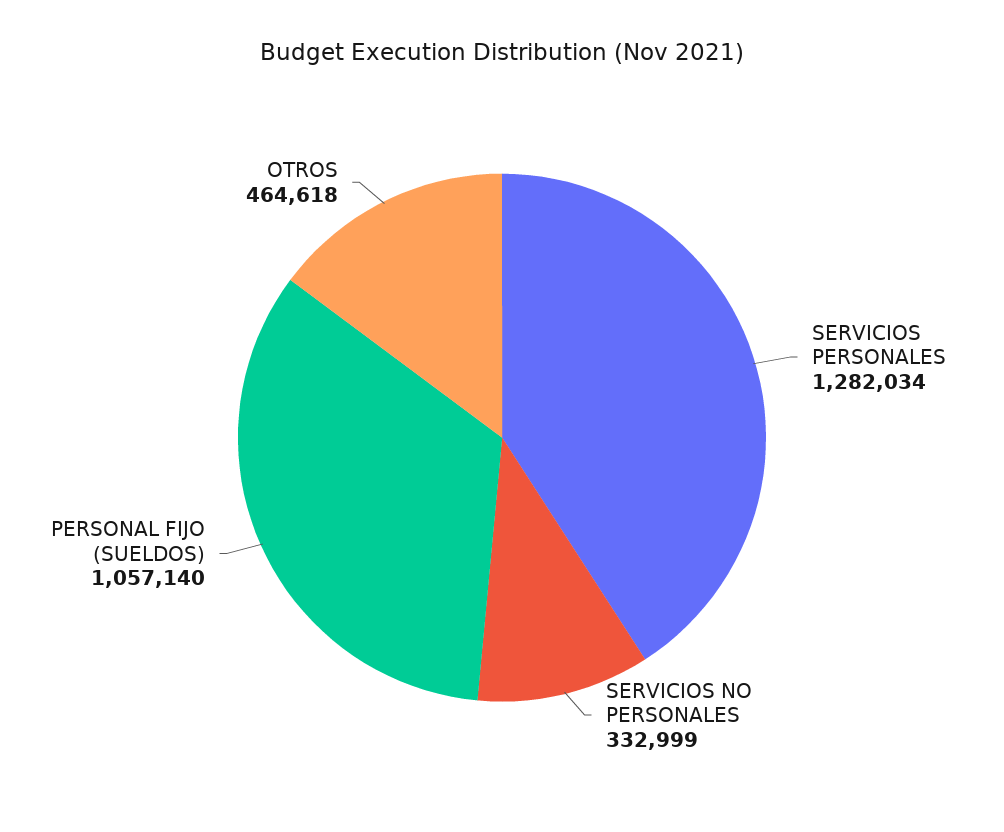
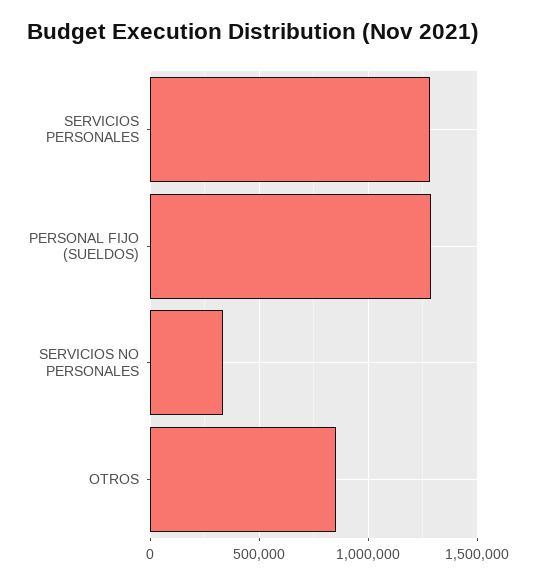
  {
    "SERVICIOS PERSONALES": 1282034,
    "SERVICIOS NO PERSONALES": 332999,
-   "PERSONAL FIJO (SUELDOS)": 1057140,
+   "PERSONAL FIJO (SUELDOS)": 1300000,
-   "OTROS": 464618
+   "OTROS": 850000
  }

